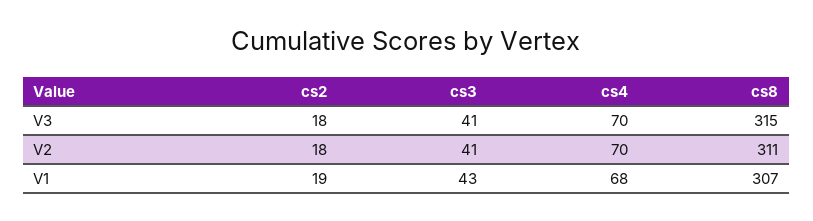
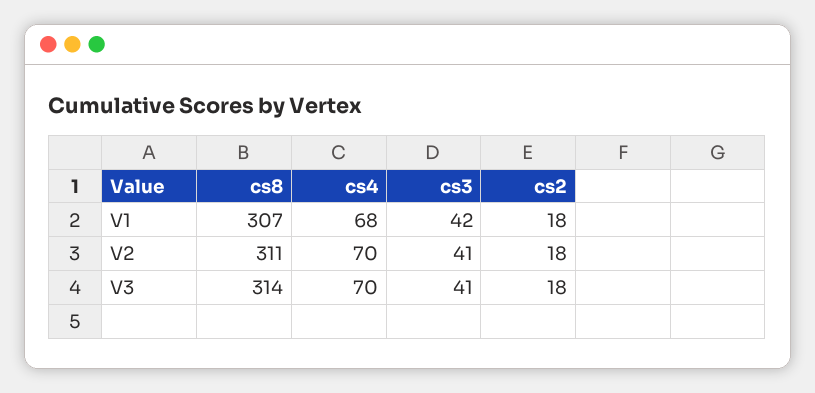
  {
    "cs2": {
      "V3": 18,
      "V2": 18,
-     "V1": 19
+     "V1": 18
    },
    "cs3": {
      "V3": 41,
      "V2": 41,
-     "V1": 43
+     "V1": 42
    },
    "cs4": {
      "V3": 70,
      "V2": 70,
      "V1": 68
    },
    "cs8": {
-     "V3": 315,
+     "V3": 314,
      "V2": 311,
      "V1": 307
    }
  }

